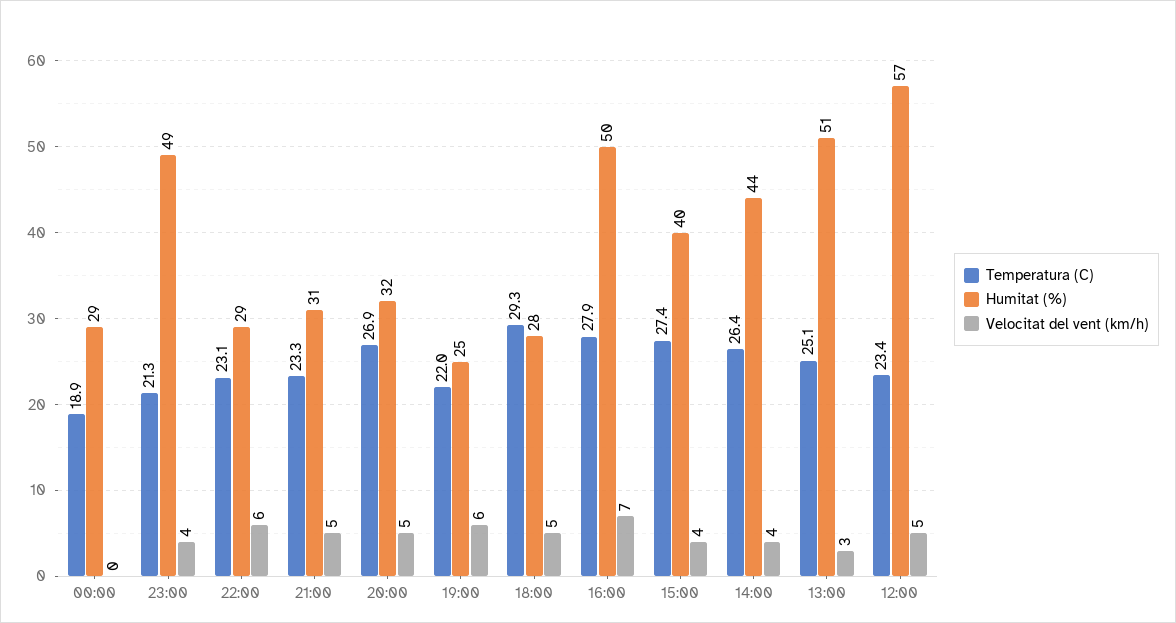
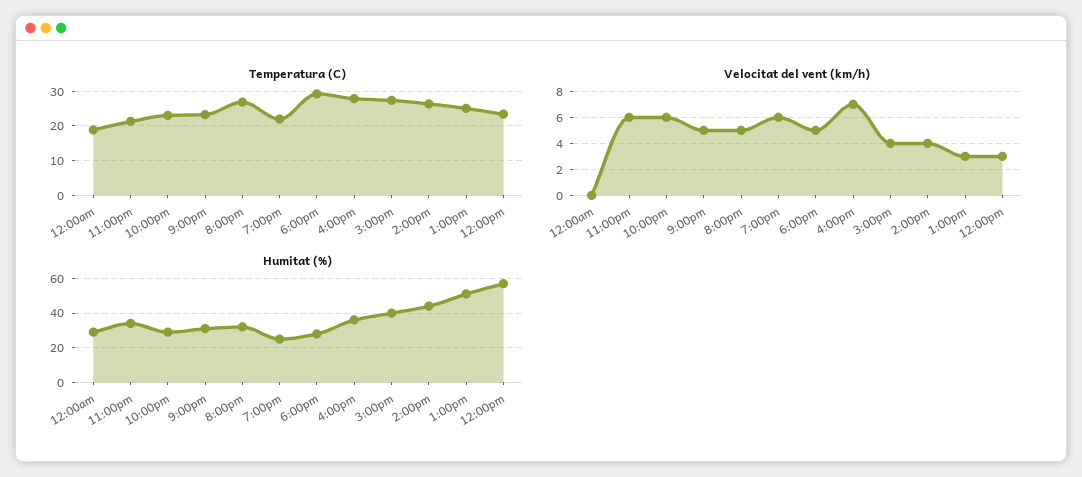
  {
    "Temperatura (C)": {
      "00:00": 18.9,
      "23:00": 21.3,
      "22:00": 23.1,
      "21:00": 23.3,
      "20:00": 26.9,
      "19:00": 22,
      "18:00": 29.3,
      "16:00": 27.9,
      "15:00": 27.4,
      "14:00": 26.4,
      "13:00": 25.1,
      "12:00": 23.4
    },
    "Humitat (%)": {
      "00:00": 29,
-     "23:00": 49,
+     "23:00": 35,
      "22:00": 29,
      "21:00": 31,
      "20:00": 32,
      "19:00": 25,
      "18:00": 28,
-     "16:00": 50,
+     "16:00": 35,
      "15:00": 40,
      "14:00": 44,
      "13:00": 51,
      "12:00": 57
    },
    "Velocitat del vent (km/h)": {
      "00:00": 0,
-     "23:00": 4,
+     "23:00": 6,
      "22:00": 6,
      "21:00": 5,
      "20:00": 5,
      "19:00": 6,
      "18:00": 5,
      "16:00": 7,
      "15:00": 4,
      "14:00": 4,
      "13:00": 3,
-     "12:00": 5
+     "12:00": 3
    }
  }

